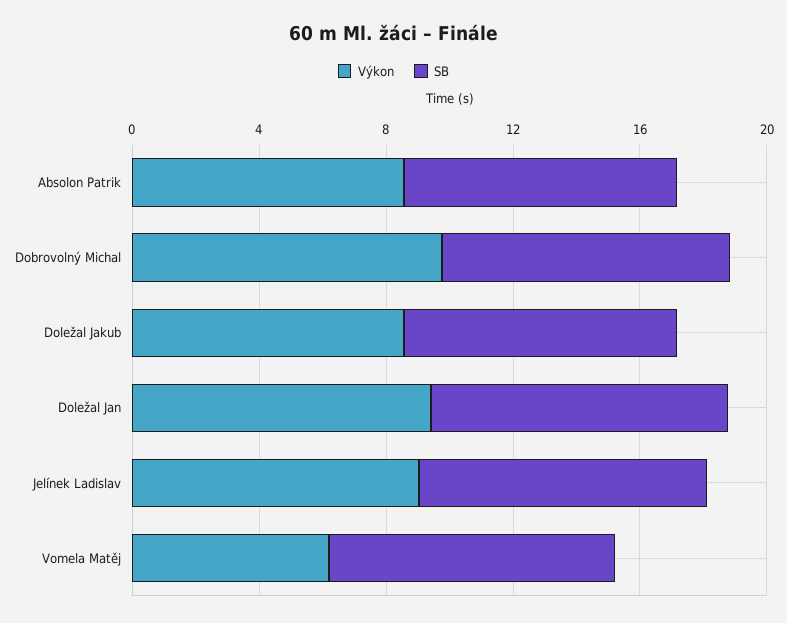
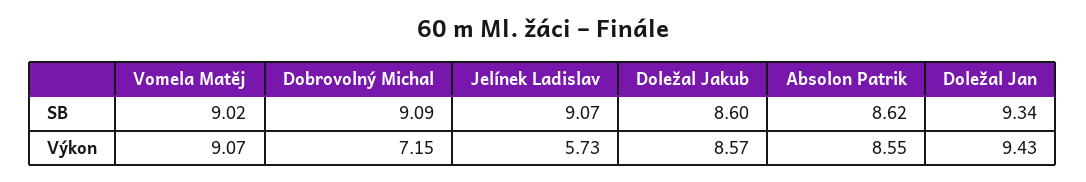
  {
    "Výkon": {
      "Absolon Patrik": 8.55,
-     "Dobrovolný Michal": 10,
+     "Dobrovolný Michal": 7.15,
      "Doležal Jakub": 8.57,
      "Doležal Jan": 9.43,
-     "Jelínek Ladislav": 9,
+     "Jelínek Ladislav": 5.73,
-     "Vomela Matěj": 6
+     "Vomela Matěj": 9.07
    },
    "SB": {
      "Absolon Patrik": 8.62,
      "Dobrovolný Michal": 9.09,
      "Doležal Jakub": 8.6,
      "Doležal Jan": 9.34,
      "Jelínek Ladislav": 9.07,
      "Vomela Matěj": 9.02
    }
  }

